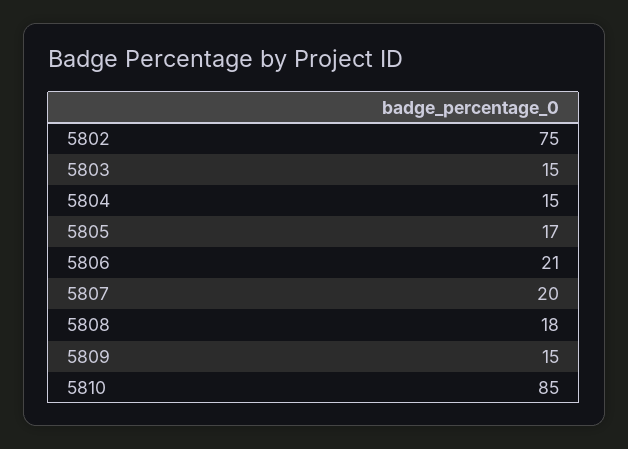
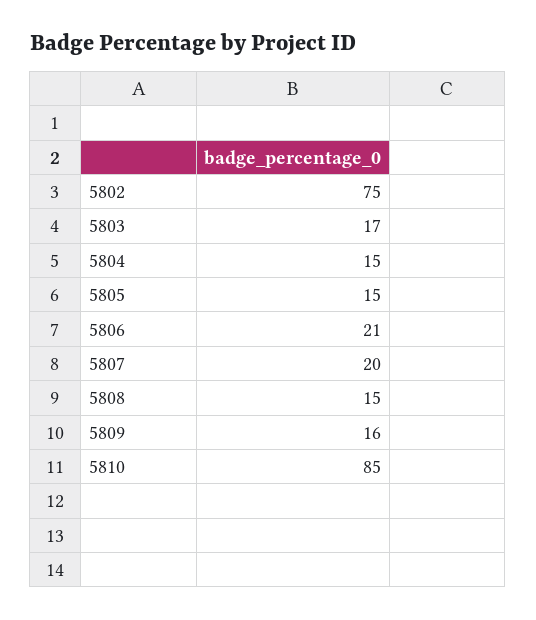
  {
    "5802": 75,
-   "5803": 15,
+   "5803": 17,
    "5804": 15,
-   "5805": 17,
+   "5805": 15,
    "5806": 21,
    "5807": 20,
-   "5808": 18,
+   "5808": 15,
-   "5809": 15,
+   "5809": 16,
    "5810": 85
  }

